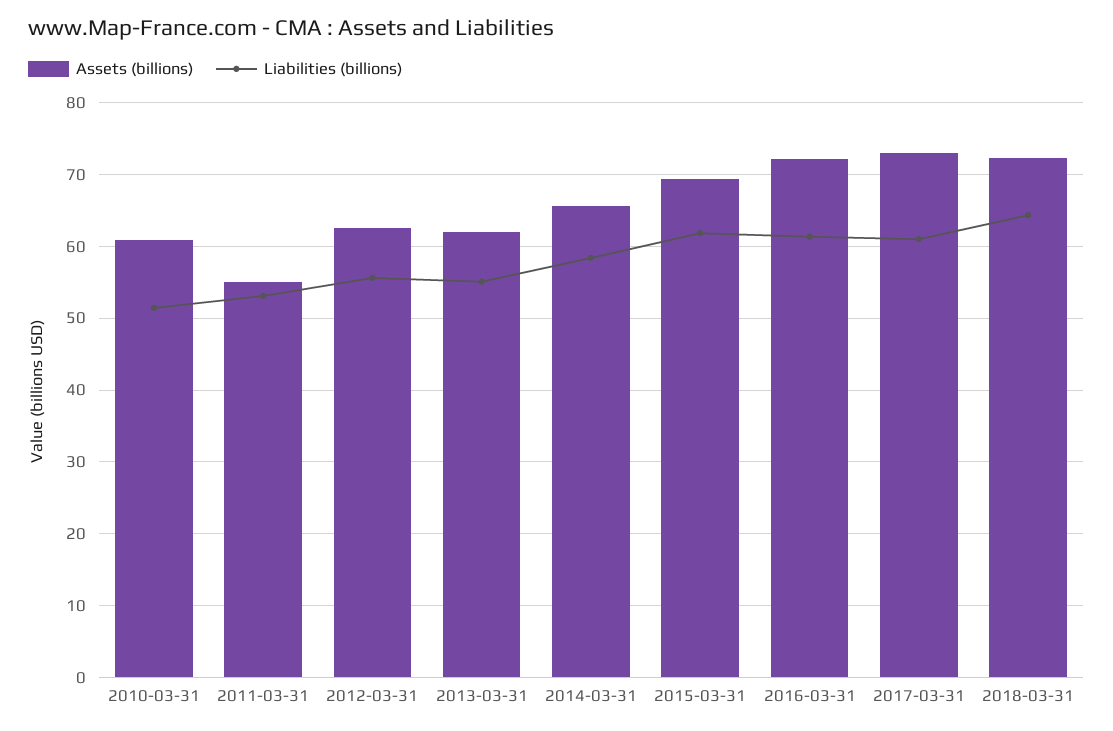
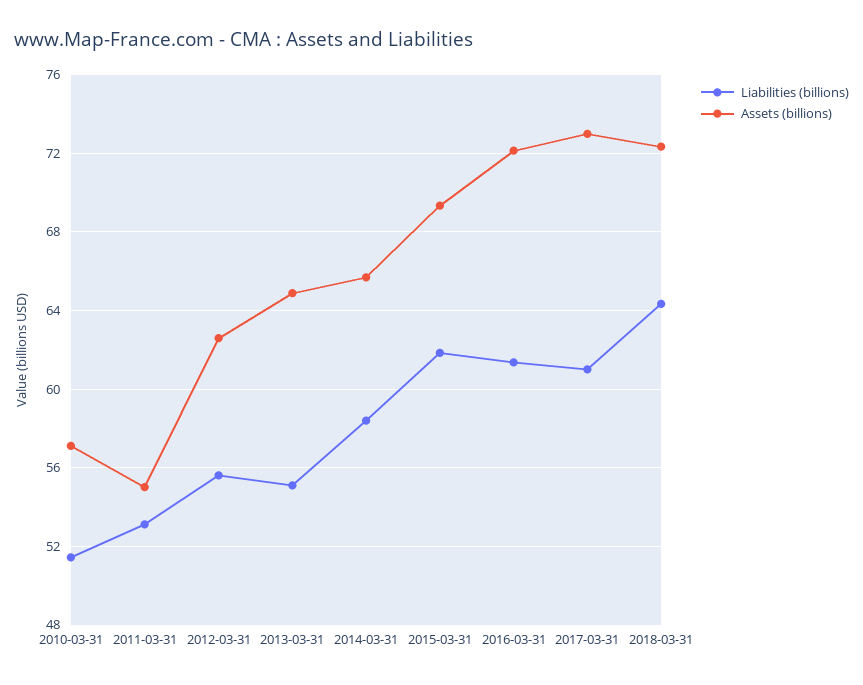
  {
    "Assets (billions)": {
-     "2010-03-31": 61,
+     "2010-03-31": 57,
      "2011-03-31": 55,
      "2012-03-31": 62.5,
-     "2013-03-31": 62,
+     "2013-03-31": 65,
      "2014-03-31": 65.5,
      "2015-03-31": 69.5,
      "2016-03-31": 72,
      "2017-03-31": 73,
      "2018-03-31": 72.5
    },
    "Liabilities (billions)": {
      "2010-03-31": 51.5,
      "2011-03-31": 53,
      "2012-03-31": 55.5,
      "2013-03-31": 55,
      "2014-03-31": 58.5,
      "2015-03-31": 62,
      "2016-03-31": 61.5,
      "2017-03-31": 61,
      "2018-03-31": 64.5
    }
  }

